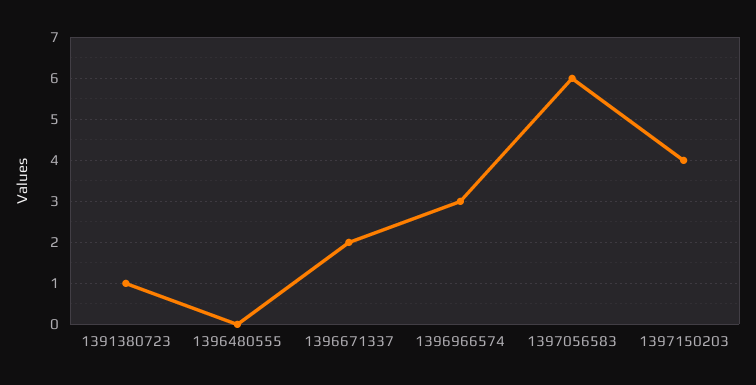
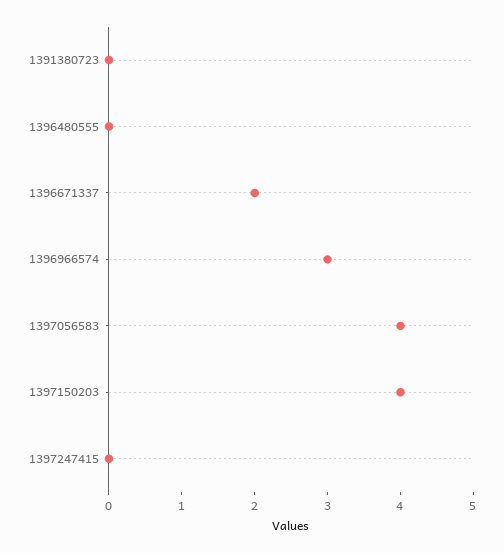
  {
-   "1391380723": 1,
+   "1391380723": 0,
    "1396480555": 0,
    "1396671337": 2,
    "1396966574": 3,
-   "1397056583": 6,
+   "1397056583": 4,
-   "1397150203": 4
+   "1397150203": 4,
+   "1397247415": 0
  }

